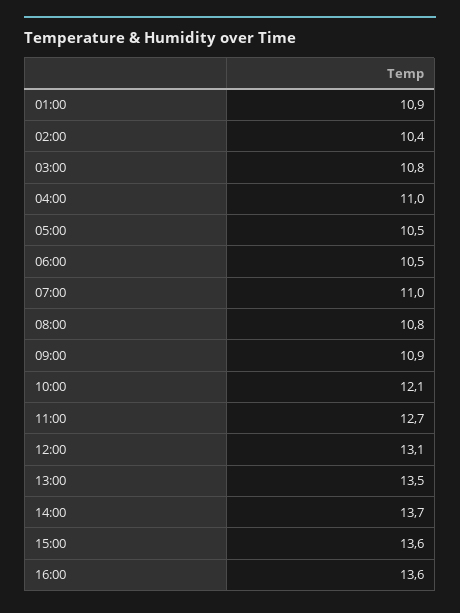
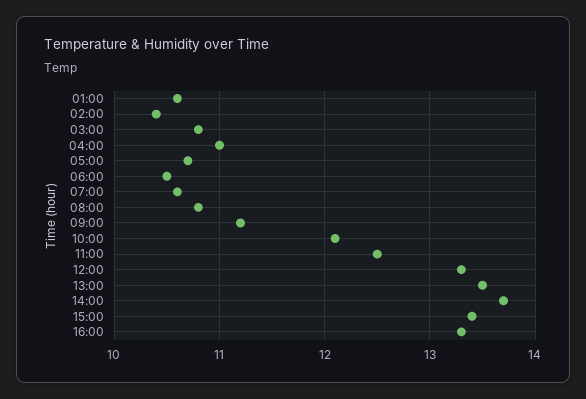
  {
-   "01:00": 10.9,
+   "01:00": 10.6,
    "02:00": 10.4,
    "03:00": 10.8,
    "04:00": 11,
-   "05:00": 10.5,
+   "05:00": 10.7,
    "06:00": 10.5,
-   "07:00": 11,
+   "07:00": 10.6,
    "08:00": 10.8,
-   "09:00": 10.9,
+   "09:00": 11.2,
    "10:00": 12.1,
-   "11:00": 12.7,
+   "11:00": 12.5,
-   "12:00": 13.1,
+   "12:00": 13.3,
    "13:00": 13.5,
    "14:00": 13.7,
-   "15:00": 13.6,
+   "15:00": 13.4,
-   "16:00": 13.6
+   "16:00": 13.3
  }

